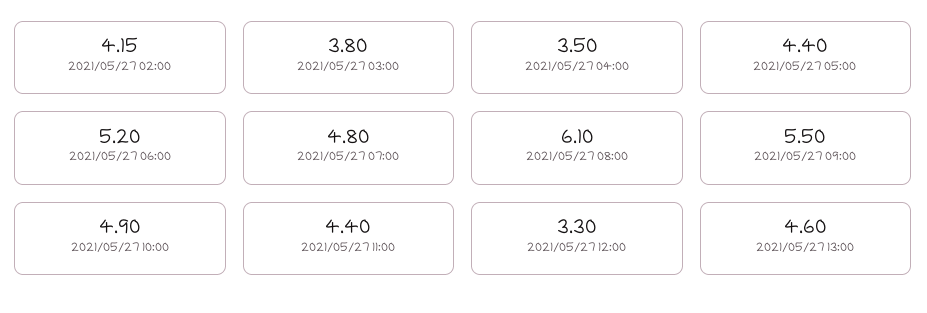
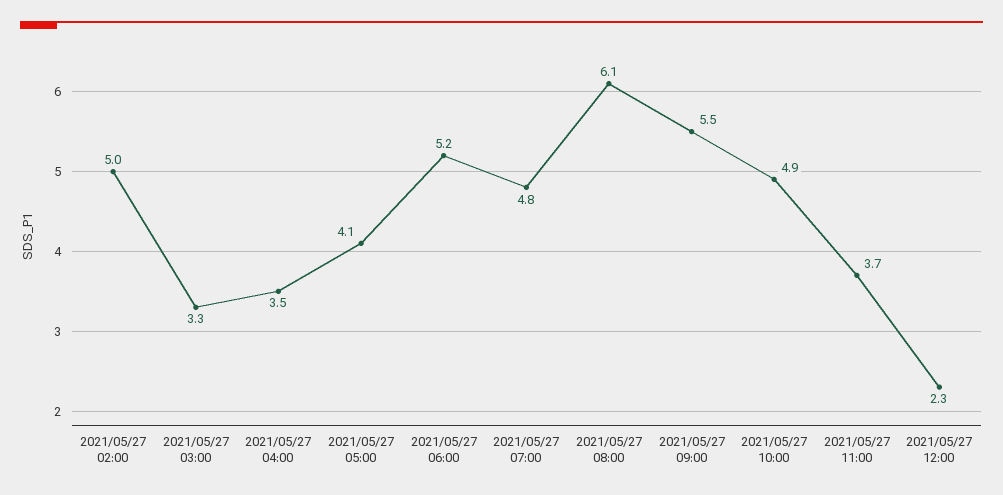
  {
-   "2021/05/27 02:00": 4.15,
+   "2021/05/27 02:00": 5,
-   "2021/05/27 03:00": 3.8,
+   "2021/05/27 03:00": 3.3,
    "2021/05/27 04:00": 3.5,
-   "2021/05/27 05:00": 4.4,
+   "2021/05/27 05:00": 4.1,
    "2021/05/27 06:00": 5.2,
    "2021/05/27 07:00": 4.8,
    "2021/05/27 08:00": 6.1,
    "2021/05/27 09:00": 5.5,
    "2021/05/27 10:00": 4.9,
-   "2021/05/27 11:00": 4.4,
+   "2021/05/27 11:00": 3.7,
-   "2021/05/27 12:00": 3.3,
+   "2021/05/27 12:00": 2.3
-   "2021/05/27 13:00": 4.6
  }

